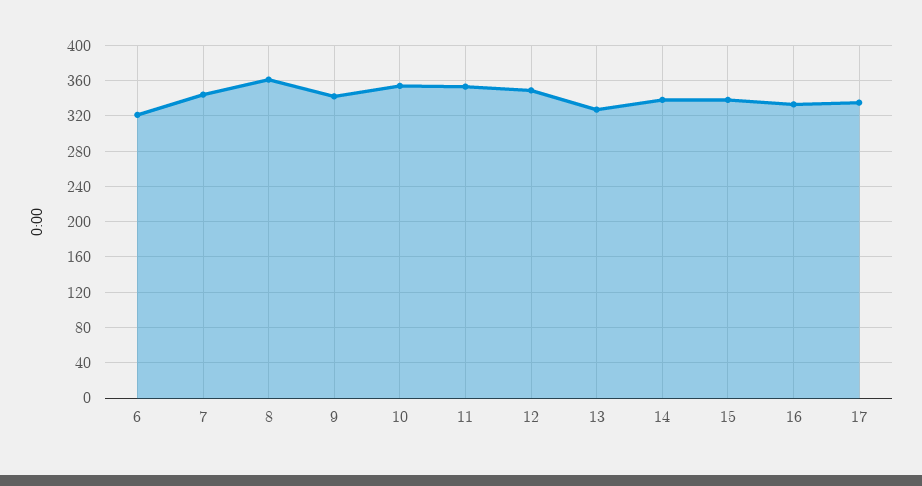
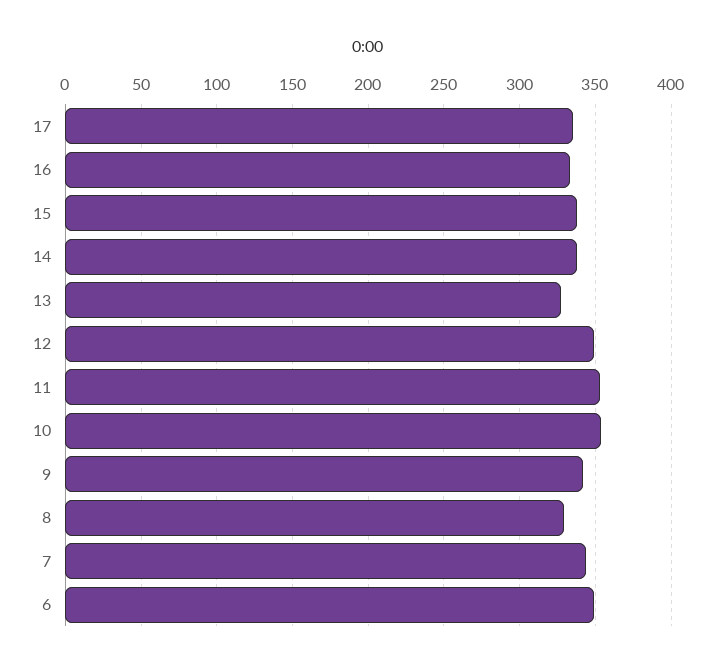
  {
-   "6": 320,
+   "6": 350,
    "7": 345,
-   "8": 360,
+   "8": 330,
    "9": 340,
    "10": 355,
    "11": 355,
    "12": 350,
    "13": 325,
    "14": 340,
    "15": 340,
    "16": 335,
    "17": 335
  }

